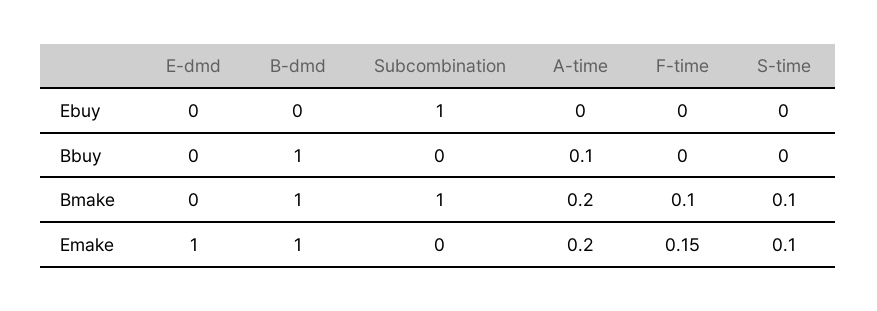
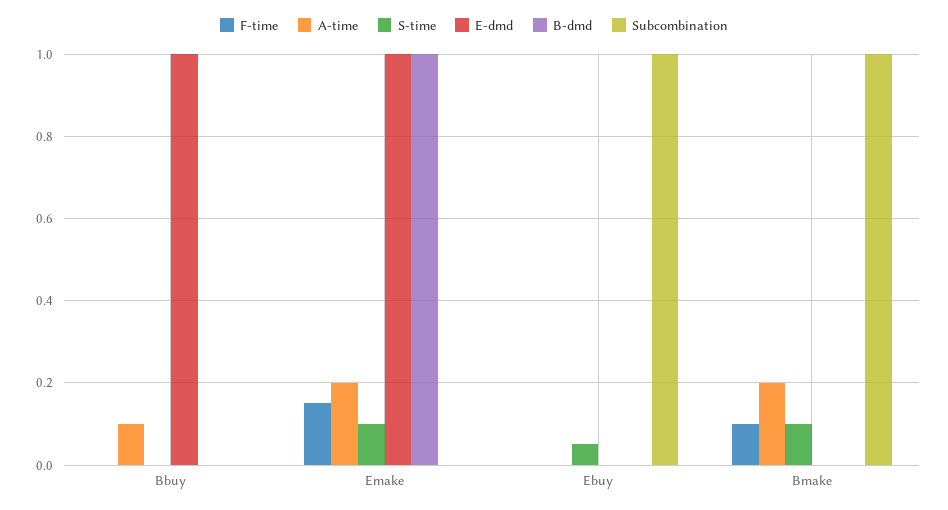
  {
    "E-dmd": {
      "Ebuy": 0,
-     "Bbuy": 0,
+     "Bbuy": 1,
      "Bmake": 0,
      "Emake": 1
    },
    "B-dmd": {
      "Ebuy": 0,
-     "Bbuy": 1,
+     "Bbuy": 0,
-     "Bmake": 1,
+     "Bmake": 0,
      "Emake": 1
    },
    "Subcombination": {
      "Ebuy": 1,
      "Bbuy": 0,
      "Bmake": 1,
      "Emake": 0
    },
    "A-time": {
      "Ebuy": 0,
      "Bbuy": 0.1,
      "Bmake": 0.2,
      "Emake": 0.2
    },
    "F-time": {
      "Ebuy": 0,
      "Bbuy": 0,
      "Bmake": 0.1,
      "Emake": 0.15
    },
    "S-time": {
-     "Ebuy": 0,
+     "Ebuy": 0.05,
      "Bbuy": 0,
      "Bmake": 0.1,
      "Emake": 0.1
    }
  }

